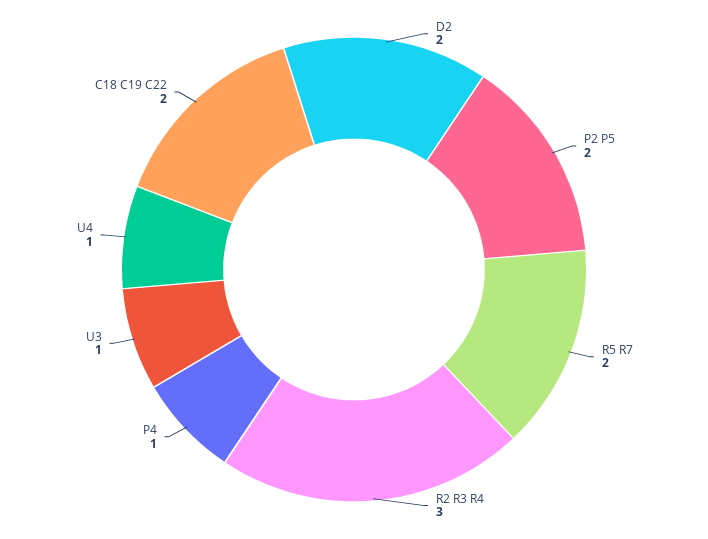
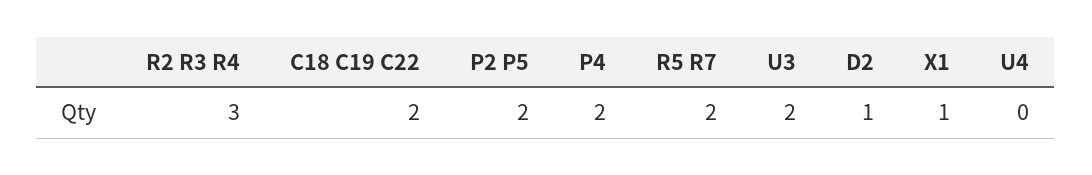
  {
-   "D2": 2,
+   "D2": 1,
    "P2 P5": 2,
    "R5 R7": 2,
    "R2 R3 R4": 3,
-   "P4": 1,
+   "P4": 2,
-   "U3": 1,
+   "U3": 2,
-   "U4": 1,
+   "U4": 0,
-   "C18 C19 C22": 2
+   "C18 C19 C22": 2,
+   "X1": 1
  }

